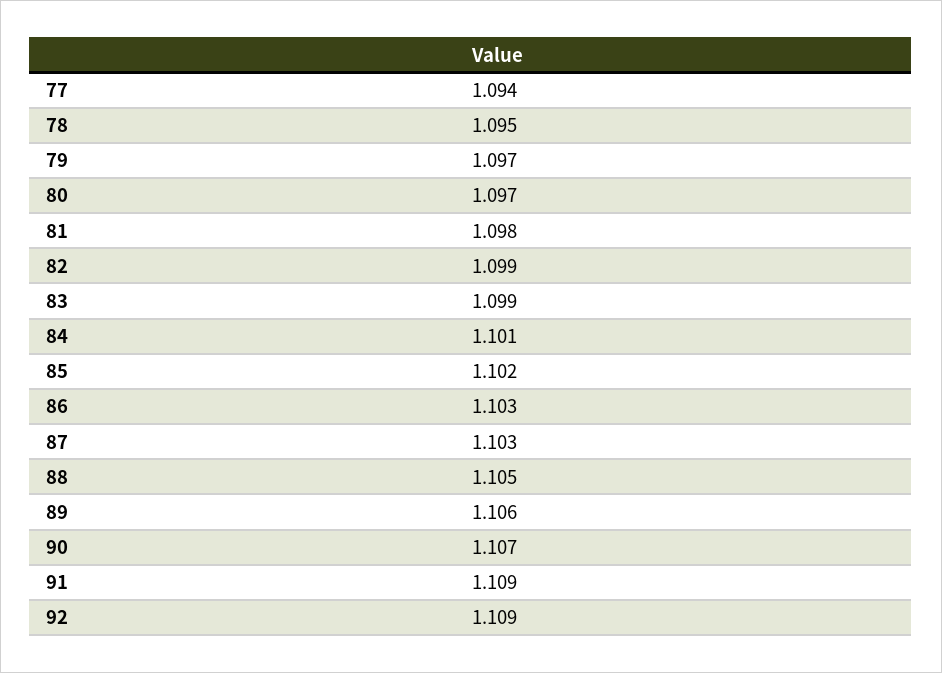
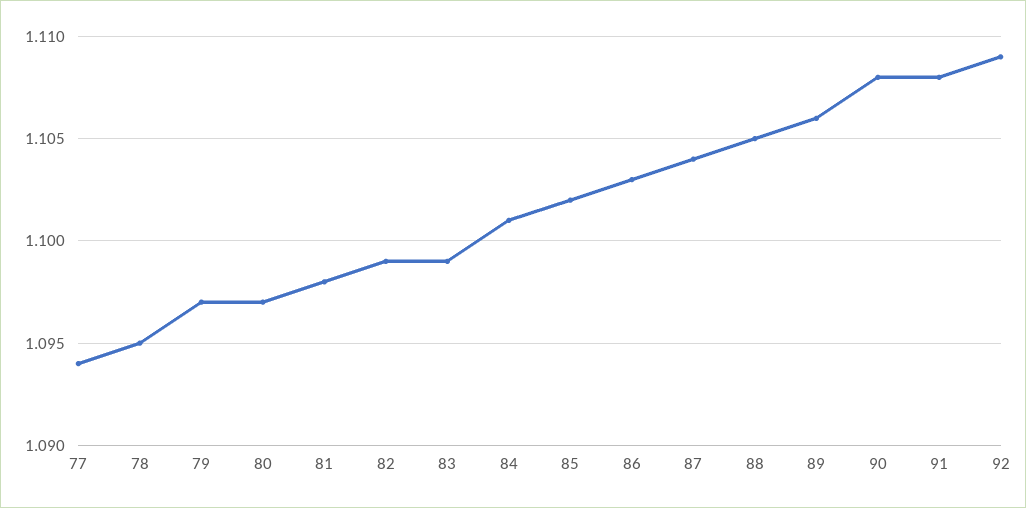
  {
    "77": 1.094,
    "78": 1.095,
    "79": 1.097,
    "80": 1.097,
    "81": 1.098,
    "82": 1.099,
    "83": 1.099,
    "84": 1.101,
    "85": 1.102,
    "86": 1.103,
-   "87": 1.103,
+   "87": 1.104,
    "88": 1.105,
    "89": 1.106,
-   "90": 1.107,
+   "90": 1.108,
-   "91": 1.109,
+   "91": 1.108,
    "92": 1.109
  }

